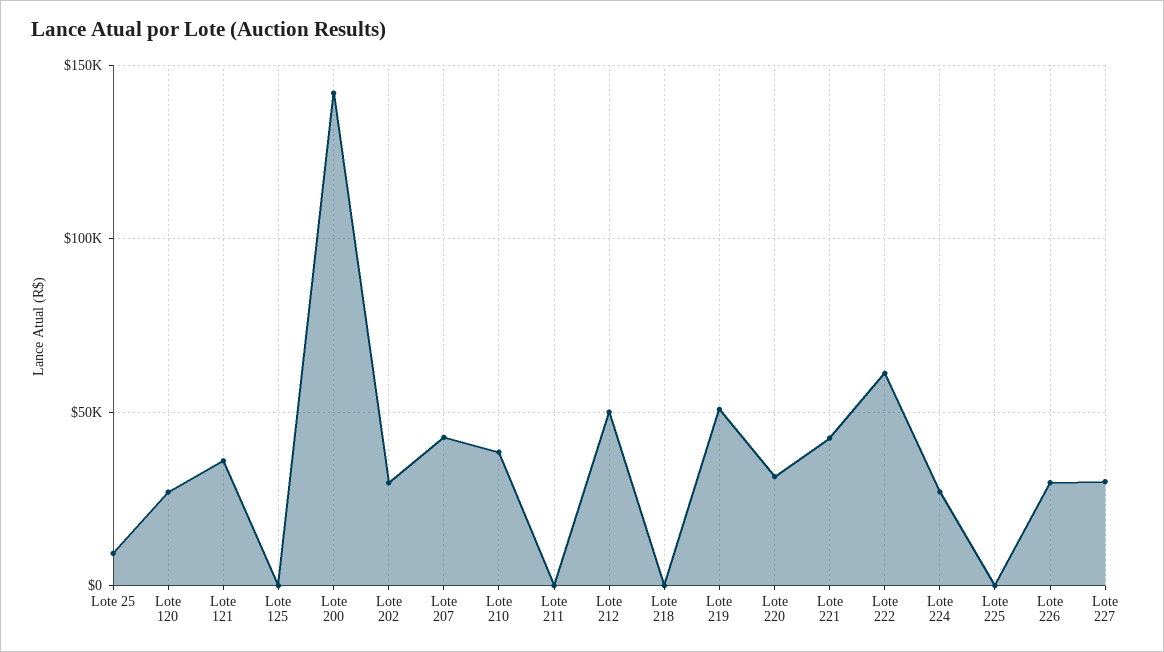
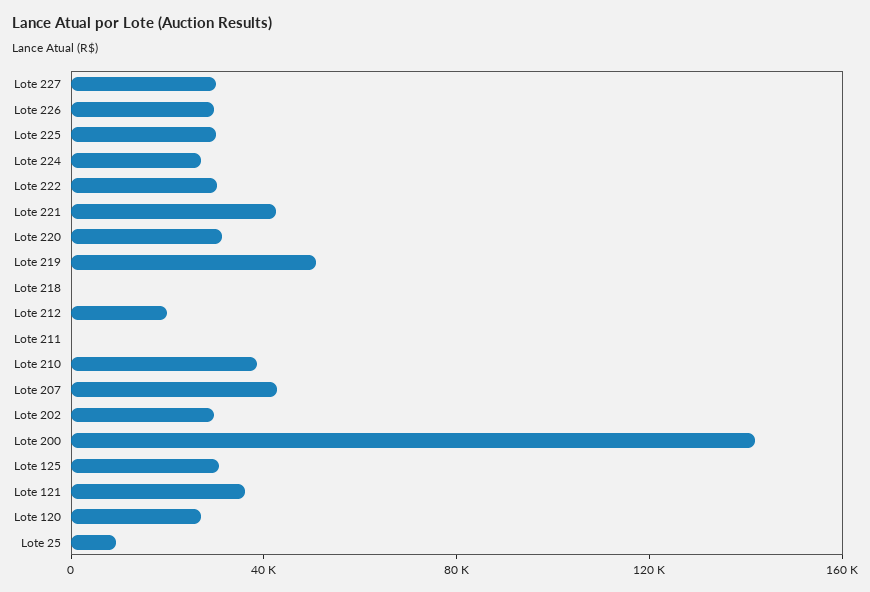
  {
    "Lote 25": 10000,
    "Lote 120": 25000,
    "Lote 121": 35000,
-   "Lote 125": 0,
+   "Lote 125": 30000,
    "Lote 200": 140000,
    "Lote 202": 30000,
    "Lote 207": 45000,
    "Lote 210": 40000,
    "Lote 211": 0,
-   "Lote 212": 50000,
+   "Lote 212": 20000,
    "Lote 218": 0,
    "Lote 219": 50000,
    "Lote 220": 30000,
    "Lote 221": 45000,
-   "Lote 222": 60000,
+   "Lote 222": 30000,
    "Lote 224": 25000,
-   "Lote 225": 0,
+   "Lote 225": 30000,
    "Lote 226": 30000,
    "Lote 227": 30000
  }

